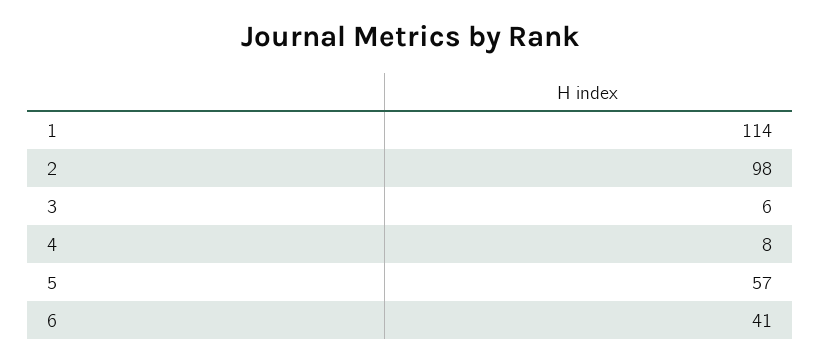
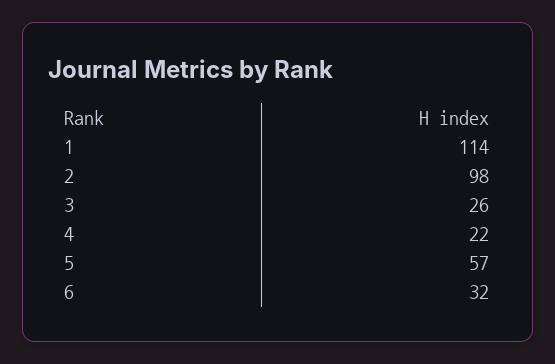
  {
    "1": 114,
    "2": 98,
-   "3": 6,
+   "3": 26,
-   "4": 8,
+   "4": 22,
    "5": 57,
-   "6": 41
+   "6": 32
  }

